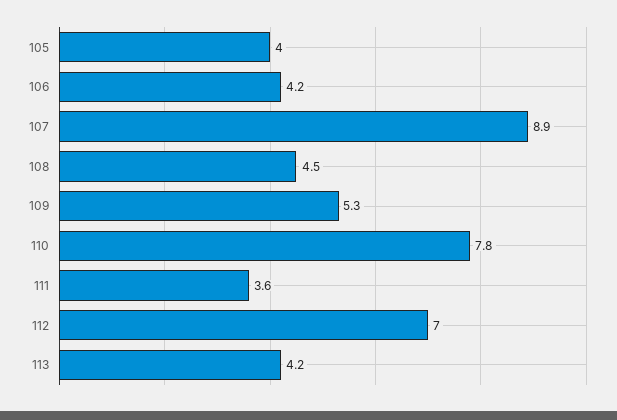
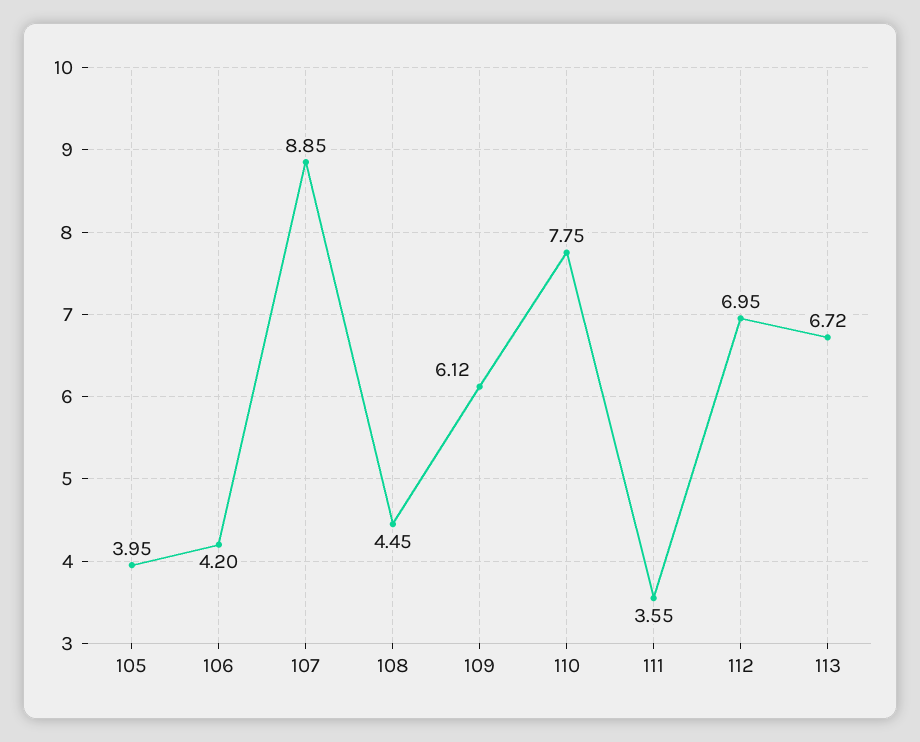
  {
    "105": 3.95,
    "106": 4.2,
    "107": 8.85,
    "108": 4.45,
-   "109": 5.3,
+   "109": 6.12,
    "110": 7.75,
    "111": 3.55,
    "112": 6.95,
-   "113": 4.2
+   "113": 6.72
  }

